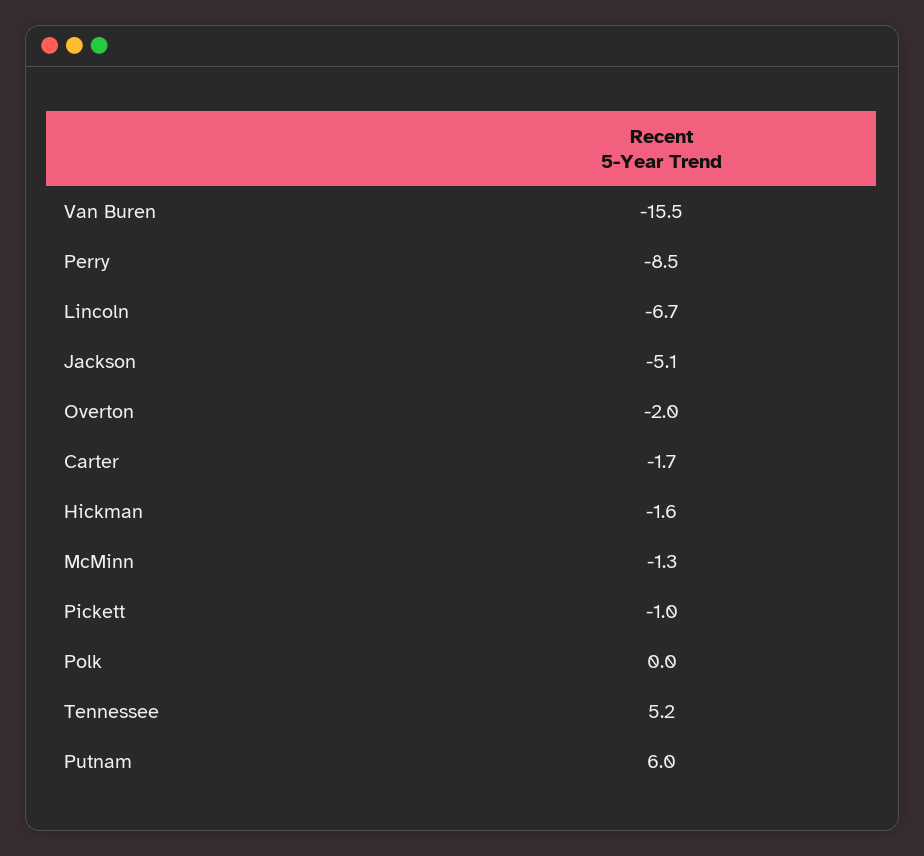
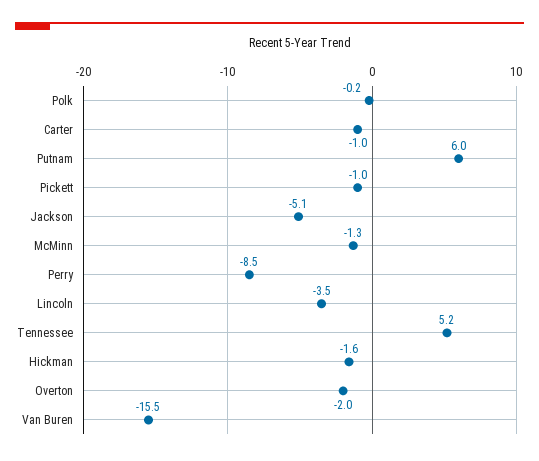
  {
    "Van Buren": -15.5,
    "Perry": -8.5,
-   "Lincoln": -6.7,
+   "Lincoln": -3.5,
    "Jackson": -5.1,
    "Overton": -2,
-   "Carter": -1.7,
+   "Carter": -1,
    "Hickman": -1.6,
    "McMinn": -1.3,
    "Pickett": -1,
-   "Polk": 0,
+   "Polk": -0.2,
    "Tennessee": 5.2,
    "Putnam": 6
  }

